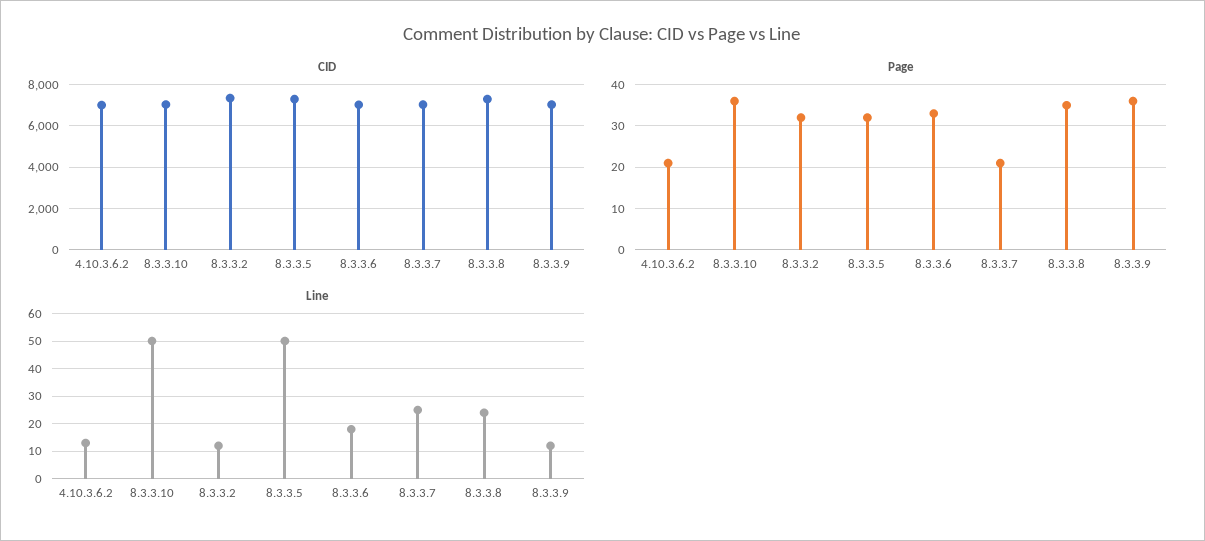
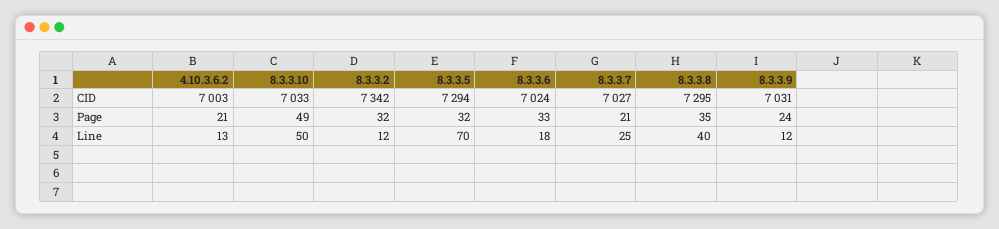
  {
    "CID": {
      "4.10.3.6.2": 7003,
      "8.3.3.10": 7033,
      "8.3.3.2": 7342,
      "8.3.3.5": 7294,
      "8.3.3.6": 7024,
      "8.3.3.7": 7027,
      "8.3.3.8": 7295,
      "8.3.3.9": 7031
    },
    "Page": {
      "4.10.3.6.2": 21,
-     "8.3.3.10": 35,
+     "8.3.3.10": 49,
      "8.3.3.2": 32,
      "8.3.3.5": 32,
      "8.3.3.6": 33,
      "8.3.3.7": 21,
      "8.3.3.8": 35,
-     "8.3.3.9": 35
+     "8.3.3.9": 24
    },
    "Line": {
      "4.10.3.6.2": 13,
      "8.3.3.10": 50,
      "8.3.3.2": 12,
-     "8.3.3.5": 50,
+     "8.3.3.5": 70,
      "8.3.3.6": 18,
      "8.3.3.7": 25,
-     "8.3.3.8": 25,
+     "8.3.3.8": 40,
      "8.3.3.9": 12
    }
  }

